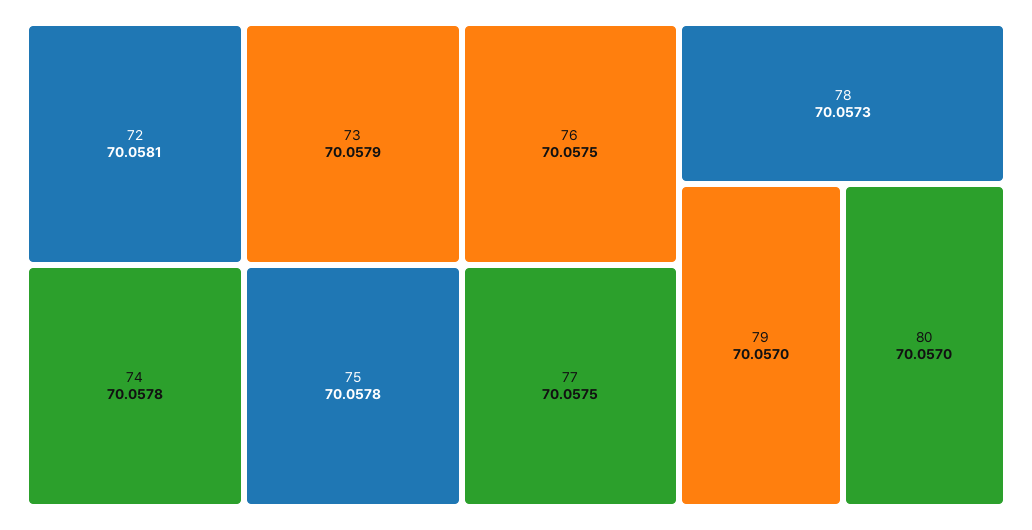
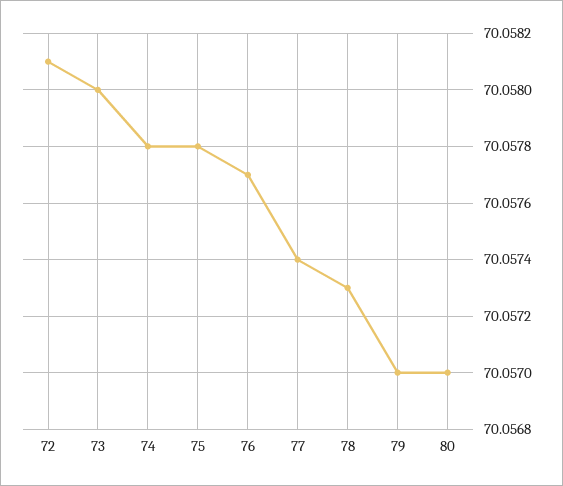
  {
    "72": 70.0581,
-   "73": 70.0579,
+   "73": 70.058,
    "74": 70.0578,
    "75": 70.0578,
-   "76": 70.0575,
+   "76": 70.0577,
-   "77": 70.0575,
+   "77": 70.0574,
    "78": 70.0573,
    "79": 70.057,
    "80": 70.057
  }

